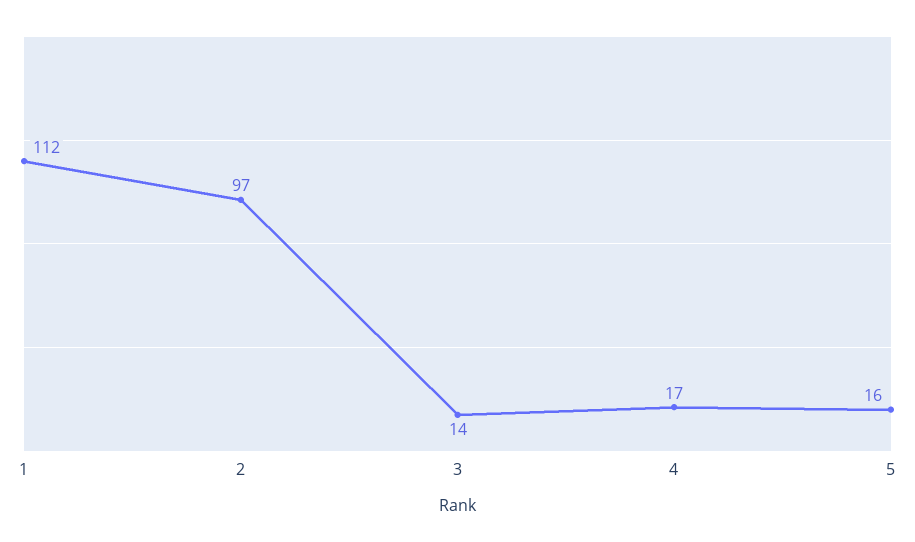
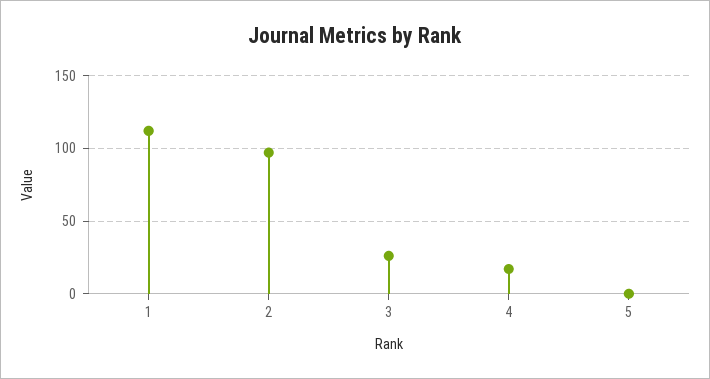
  {
    "1": 112,
    "2": 97,
-   "3": 14,
+   "3": 25,
    "4": 17,
-   "5": 16
+   "5": 0
  }

